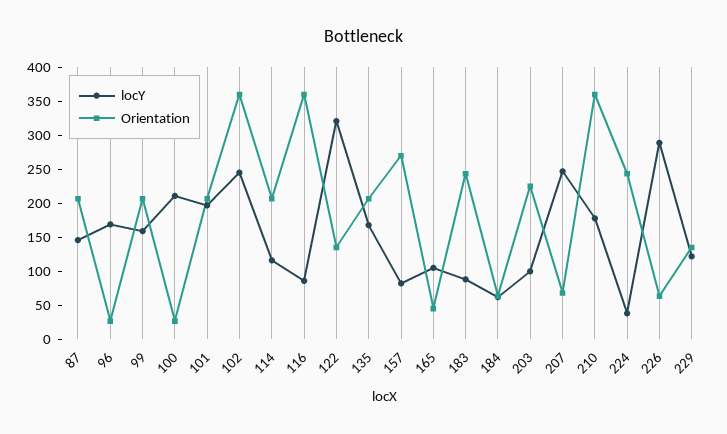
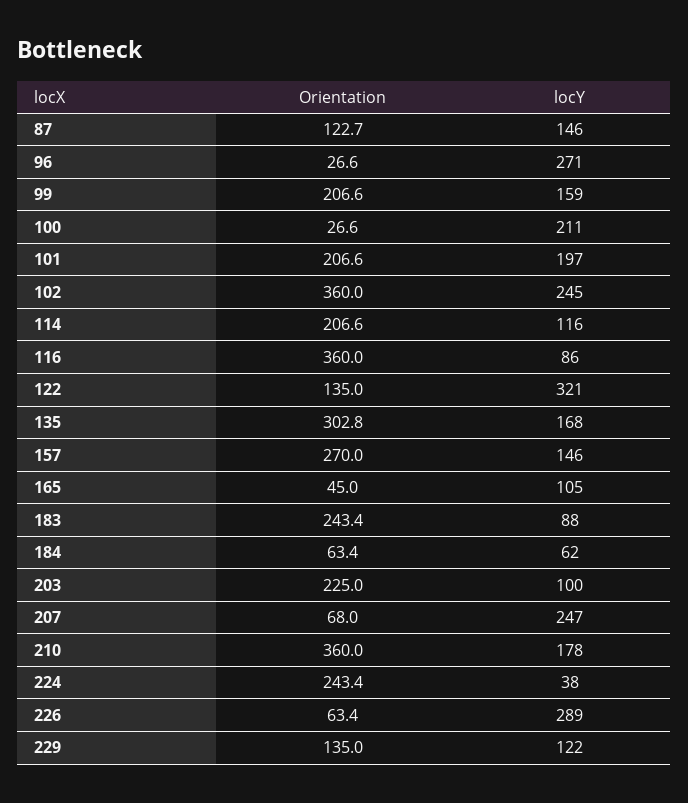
  {
    "locY": {
      "87": 146,
-     "96": 175,
+     "96": 271,
      "99": 159,
      "100": 211,
      "101": 197,
      "102": 245,
      "114": 116,
      "116": 86,
      "122": 321,
      "135": 168,
-     "157": 75,
+     "157": 146,
      "165": 105,
      "183": 88,
      "184": 62,
      "203": 100,
      "207": 247,
      "210": 178,
      "224": 38,
      "226": 289,
      "229": 122
    },
    "Orientation": {
-     "87": 200,
+     "87": 122.7,
      "96": 26.6,
      "99": 206.6,
      "100": 26.6,
      "101": 206.6,
      "102": 360,
      "114": 206.6,
      "116": 360,
      "122": 135,
-     "135": 200,
+     "135": 302.8,
      "157": 270,
      "165": 45,
      "183": 243.4,
      "184": 63.4,
      "203": 225,
      "207": 68,
      "210": 360,
      "224": 243.4,
      "226": 63.4,
      "229": 135
    }
  }

